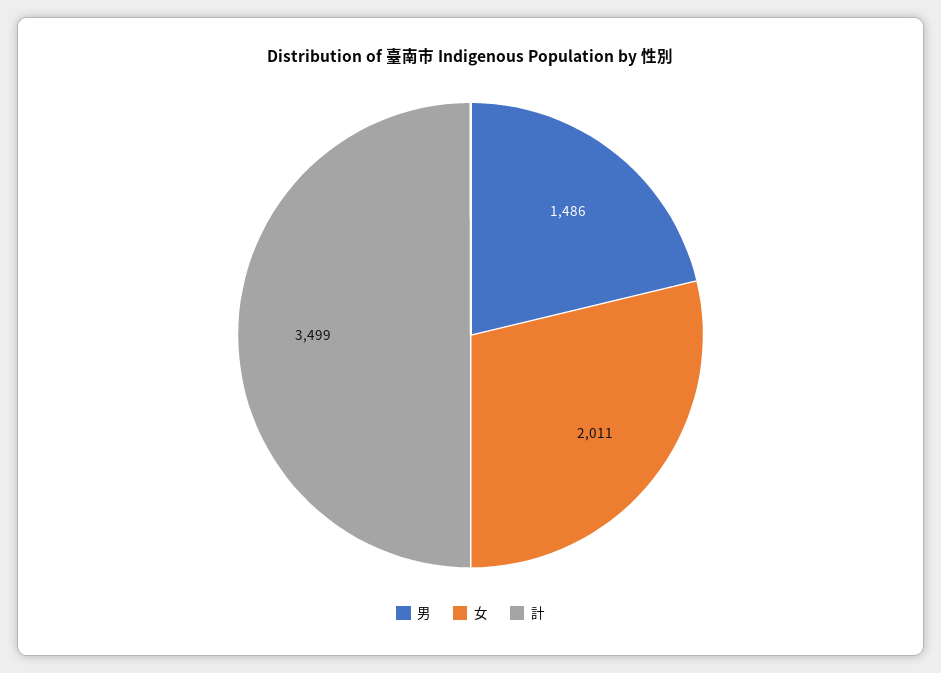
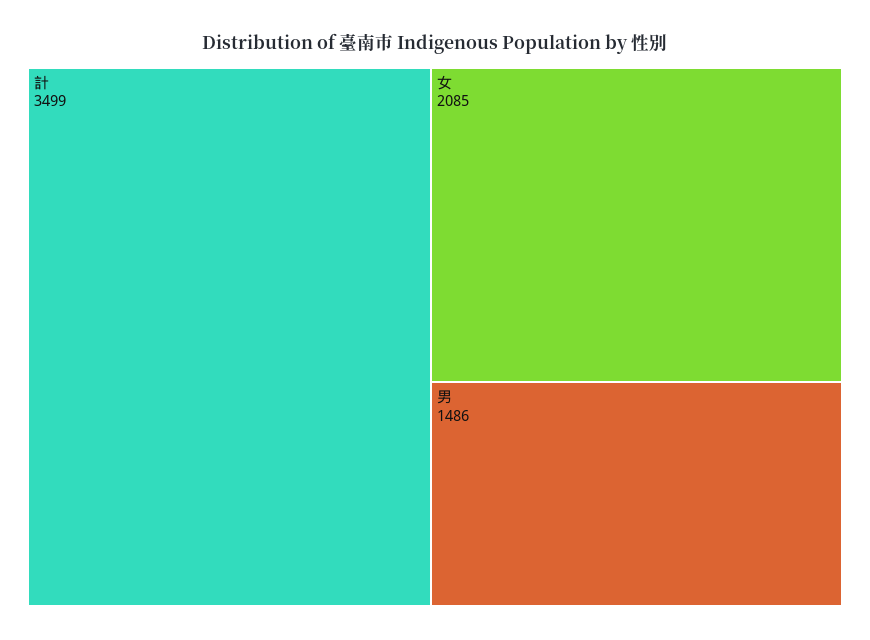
  {
    "男": 1486,
-   "女": 2011,
+   "女": 2085,
    "計": 3499
  }

